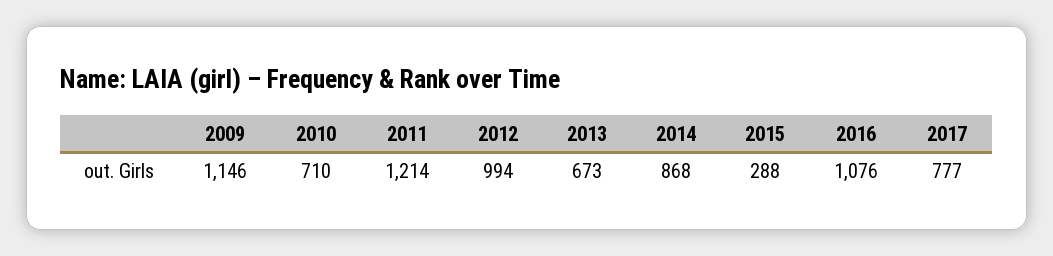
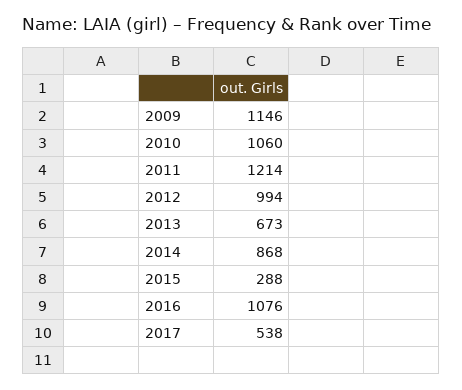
  {
    "2009": 1146,
-   "2010": 710,
+   "2010": 1060,
    "2011": 1214,
    "2012": 994,
    "2013": 673,
    "2014": 868,
    "2015": 288,
    "2016": 1076,
-   "2017": 777
+   "2017": 538
  }

